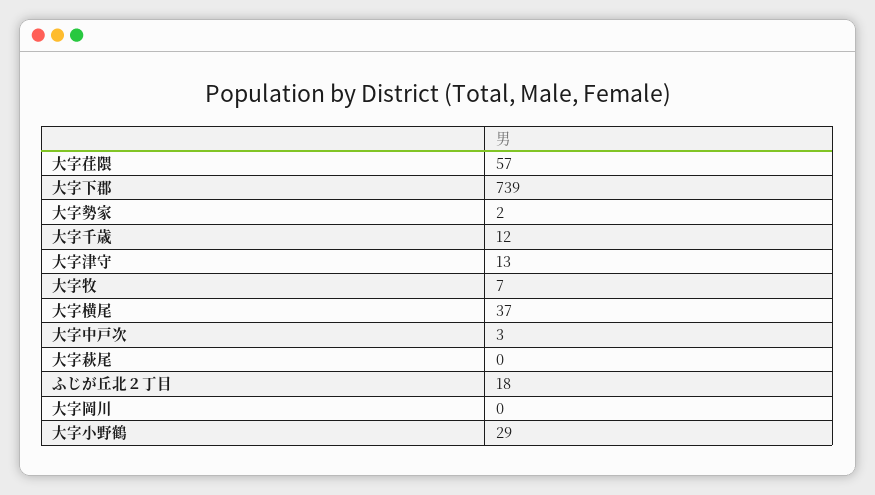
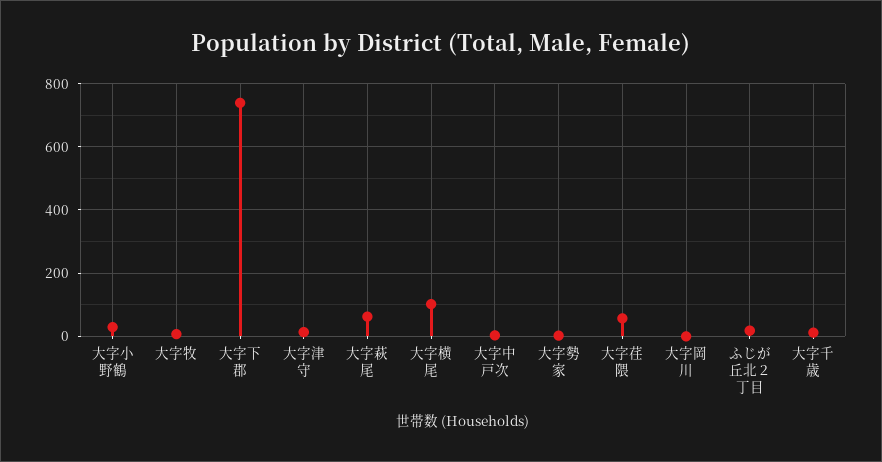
  {
    "大字荏隈": 57,
    "大字下郡": 739,
    "大字勢家": 2,
    "大字千歳": 12,
    "大字津守": 13,
    "大字牧": 7,
-   "大字横尾": 37,
+   "大字横尾": 100,
    "大字中戸次": 3,
-   "大字萩尾": 0,
+   "大字萩尾": 60,
    "ふじが丘北２丁目": 18,
    "大字岡川": 0,
    "大字小野鶴": 29
  }

